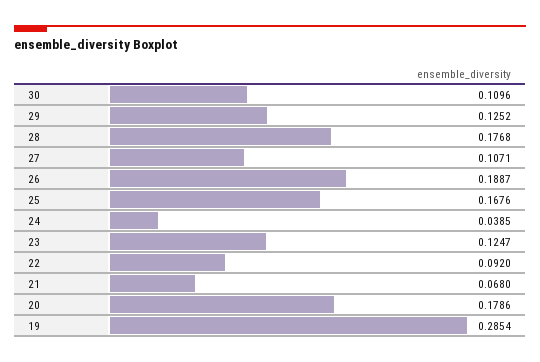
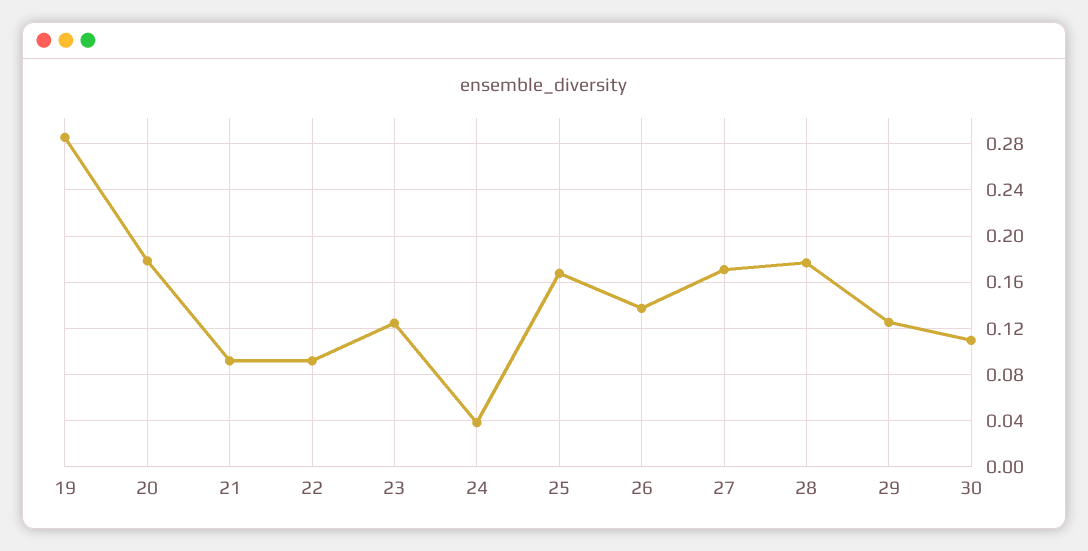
  {
    "30": 0.1096,
    "29": 0.1252,
    "28": 0.1768,
-   "27": 0.1071,
+   "27": 0.17,
-   "26": 0.1887,
+   "26": 0.14,
    "25": 0.1676,
    "24": 0.0385,
    "23": 0.1247,
    "22": 0.092,
-   "21": 0.068,
+   "21": 0.09,
    "20": 0.1786,
    "19": 0.2854
  }

